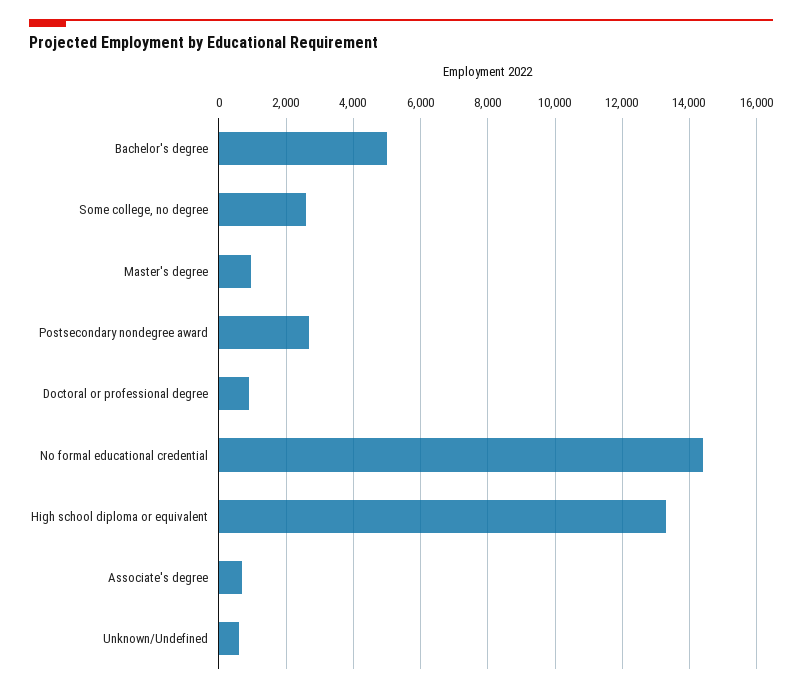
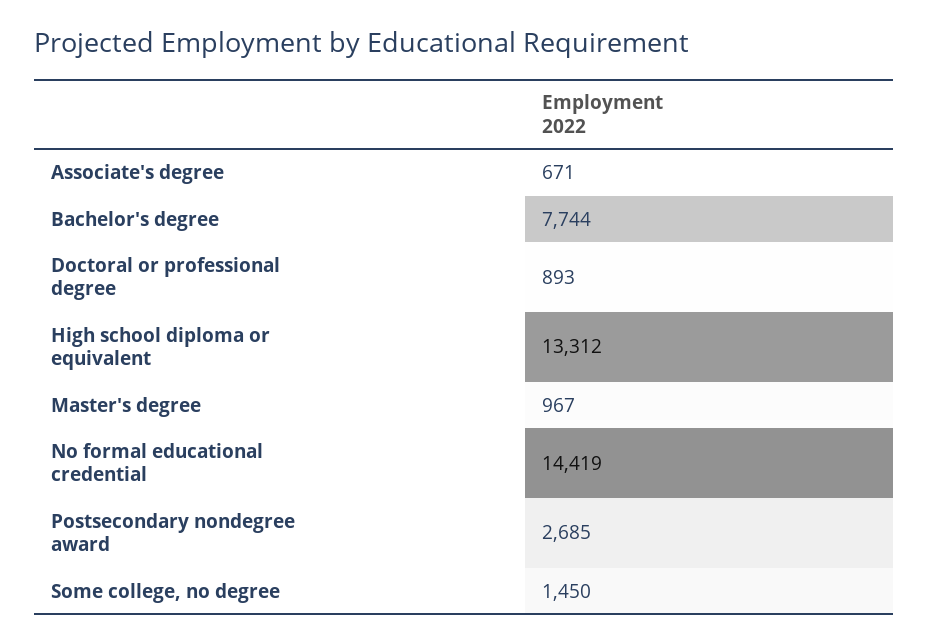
  {
-   "Bachelor's degree": 5000,
+   "Bachelor's degree": 7744,
-   "Some college, no degree": 2600,
+   "Some college, no degree": 1450,
    "Master's degree": 967,
    "Postsecondary nondegree award": 2685,
    "Doctoral or professional degree": 893,
    "No formal educational credential": 14419,
    "High school diploma or equivalent": 13312,
-   "Associate's degree": 671,
+   "Associate's degree": 671
-   "Unknown/Undefined": 600
  }

